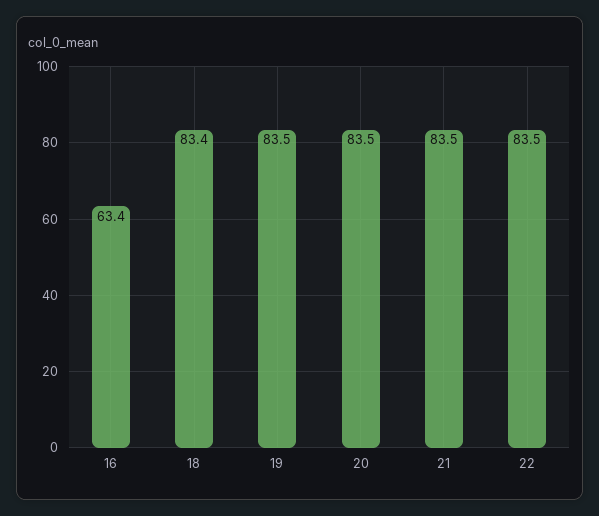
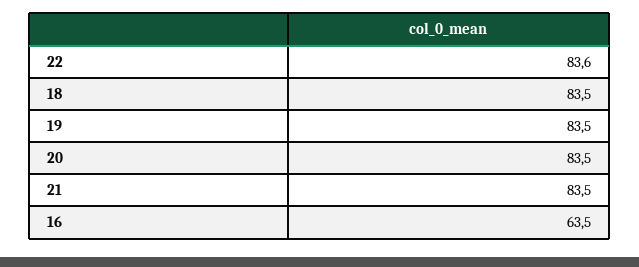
  {
-   "16": 63.4,
+   "16": 63.5,
-   "18": 83.4,
+   "18": 83.5,
    "19": 83.5,
    "20": 83.5,
    "21": 83.5,
-   "22": 83.5
+   "22": 83.6
  }

